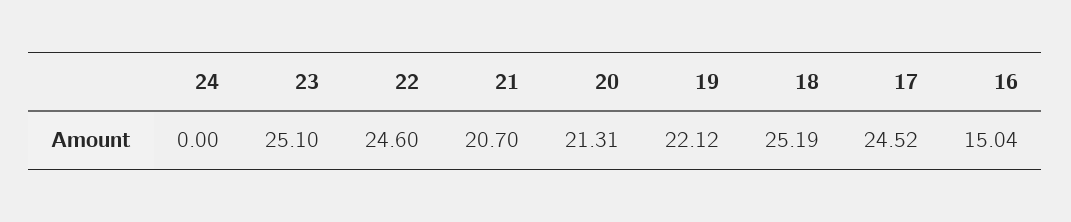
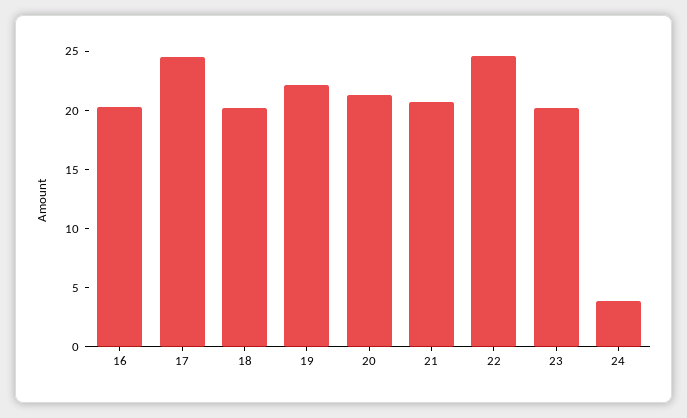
  {
-   "24": 0,
+   "24": 4,
-   "23": 25.1,
+   "23": 20,
    "22": 24.6,
    "21": 20.7,
    "20": 21.31,
    "19": 22.12,
-   "18": 25.19,
+   "18": 20,
    "17": 24.52,
-   "16": 15.04
+   "16": 20
  }

